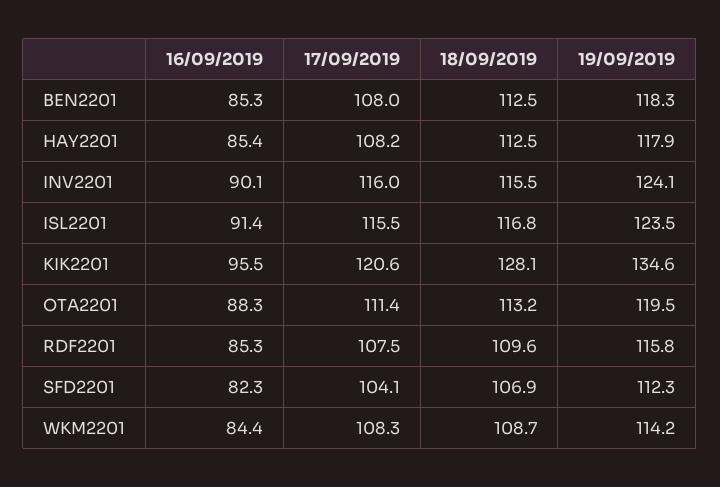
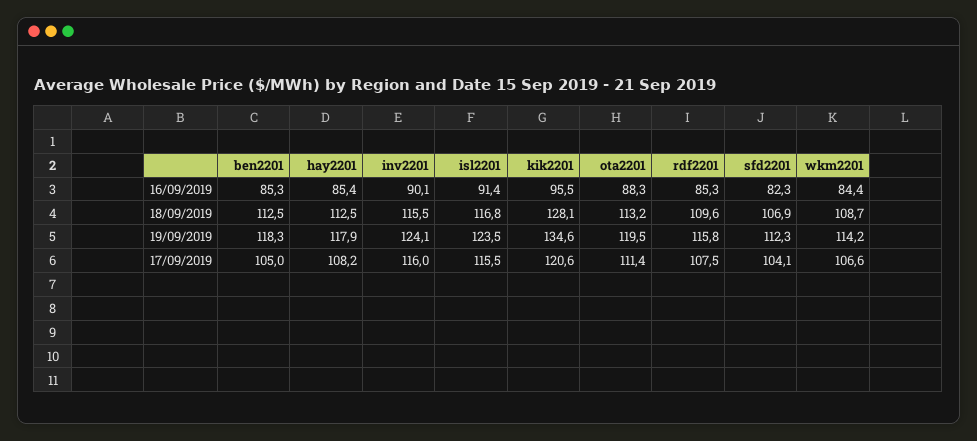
  {
    "16/09/2019": {
      "BEN2201": 85.3,
      "HAY2201": 85.4,
      "INV2201": 90.1,
      "ISL2201": 91.4,
      "KIK2201": 95.5,
      "OTA2201": 88.3,
      "RDF2201": 85.3,
      "SFD2201": 82.3,
      "WKM2201": 84.4
    },
    "17/09/2019": {
-     "BEN2201": 108,
+     "BEN2201": 105,
      "HAY2201": 108.2,
      "INV2201": 116,
      "ISL2201": 115.5,
      "KIK2201": 120.6,
      "OTA2201": 111.4,
      "RDF2201": 107.5,
      "SFD2201": 104.1,
-     "WKM2201": 108.3
+     "WKM2201": 106.6
    },
    "18/09/2019": {
      "BEN2201": 112.5,
      "HAY2201": 112.5,
      "INV2201": 115.5,
      "ISL2201": 116.8,
      "KIK2201": 128.1,
      "OTA2201": 113.2,
      "RDF2201": 109.6,
      "SFD2201": 106.9,
      "WKM2201": 108.7
    },
    "19/09/2019": {
      "BEN2201": 118.3,
      "HAY2201": 117.9,
      "INV2201": 124.1,
      "ISL2201": 123.5,
      "KIK2201": 134.6,
      "OTA2201": 119.5,
      "RDF2201": 115.8,
      "SFD2201": 112.3,
      "WKM2201": 114.2
    }
  }

